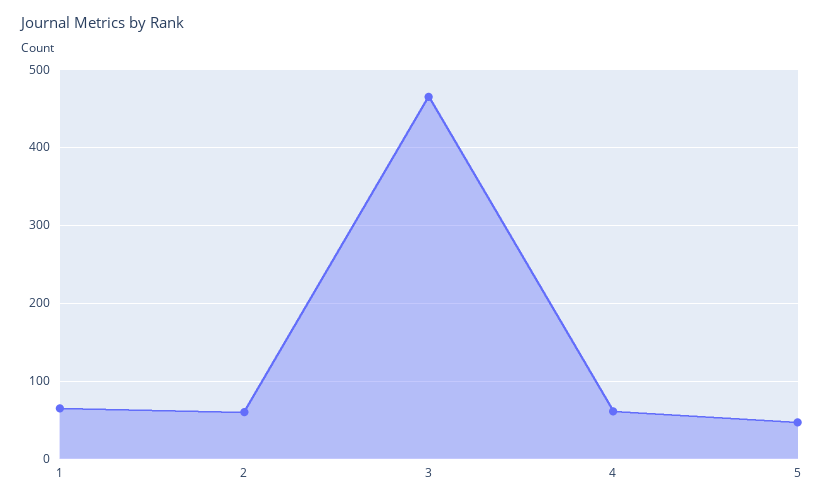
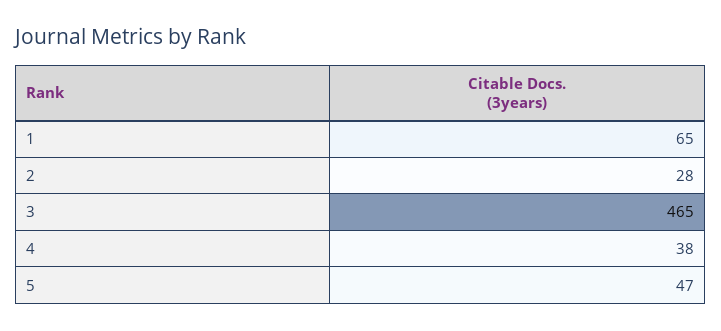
  {
    "1": 65,
-   "2": 60,
+   "2": 28,
    "3": 465,
-   "4": 60,
+   "4": 38,
    "5": 47
  }

